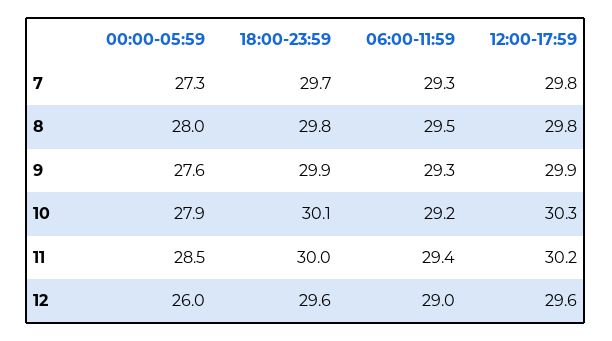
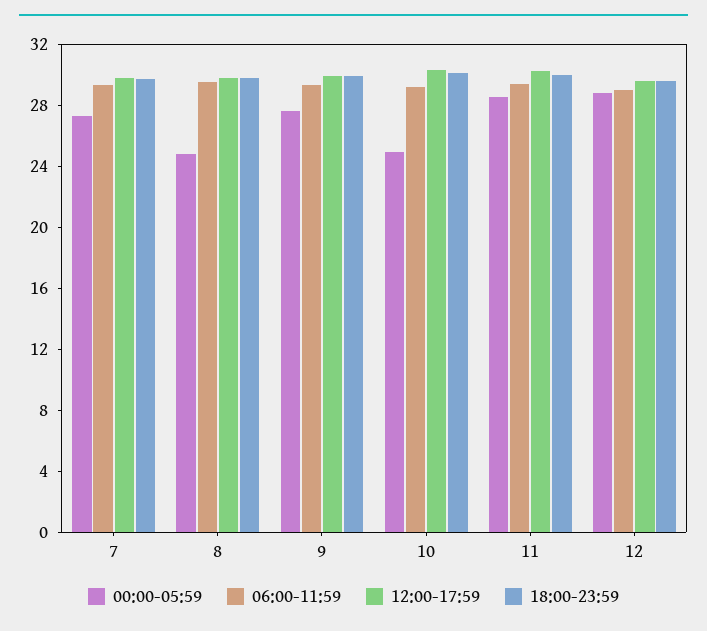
  {
    "00:00-05:59": {
      "7": 27.3,
-     "8": 28,
+     "8": 25,
      "9": 27.6,
-     "10": 27.9,
+     "10": 25,
      "11": 28.5,
-     "12": 26
+     "12": 29
    },
    "18:00-23:59": {
      "7": 29.7,
      "8": 29.8,
      "9": 29.9,
      "10": 30.1,
      "11": 30,
      "12": 29.6
    },
    "06:00-11:59": {
      "7": 29.3,
      "8": 29.5,
      "9": 29.3,
      "10": 29.2,
      "11": 29.4,
      "12": 29
    },
    "12:00-17:59": {
      "7": 29.8,
      "8": 29.8,
      "9": 29.9,
      "10": 30.3,
      "11": 30.2,
      "12": 29.6
    }
  }

